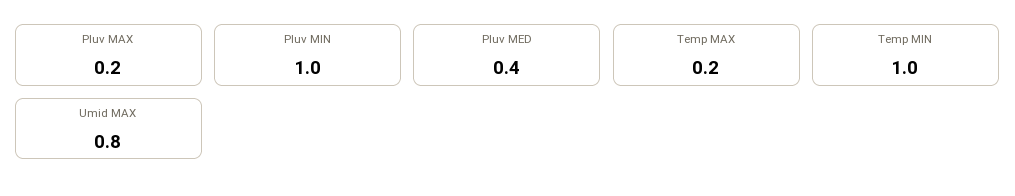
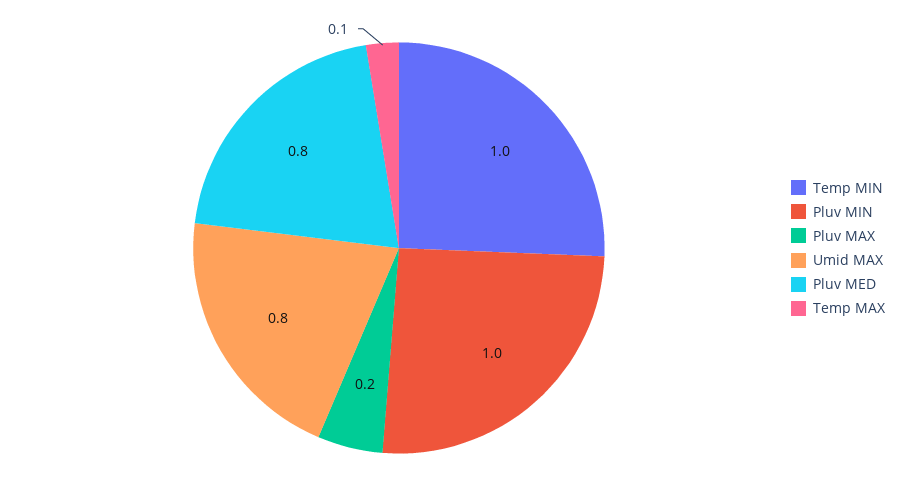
  {
    "Pluv MAX": 0.2,
    "Pluv MIN": 1,
-   "Pluv MED": 0.4,
+   "Pluv MED": 0.8,
-   "Temp MAX": 0.2,
+   "Temp MAX": 0.1,
    "Temp MIN": 1,
    "Umid MAX": 0.8
  }

